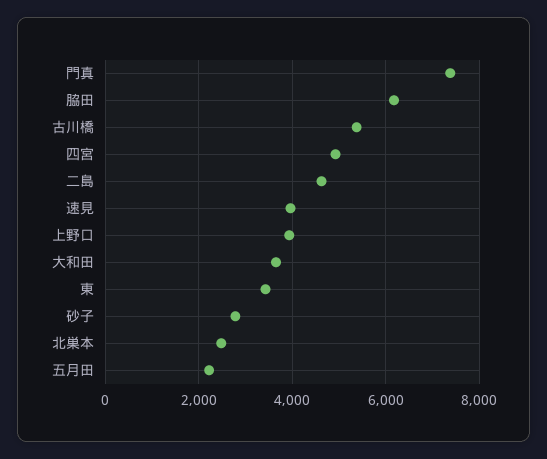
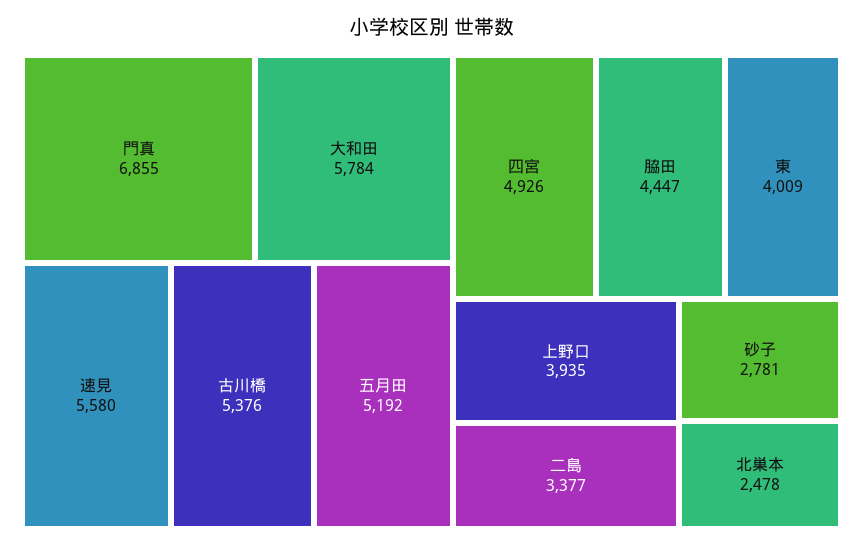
  {
-   "門真": 7400,
+   "門真": 6855,
-   "脇田": 6200,
+   "脇田": 4447,
    "古川橋": 5376,
    "四宮": 4926,
-   "二島": 4600,
+   "二島": 3377,
-   "速見": 4000,
+   "速見": 5580,
    "上野口": 3935,
-   "大和田": 3600,
+   "大和田": 5784,
-   "東": 3400,
+   "東": 4009,
    "砂子": 2781,
    "北巣本": 2478,
-   "五月田": 2200
+   "五月田": 5192
  }

